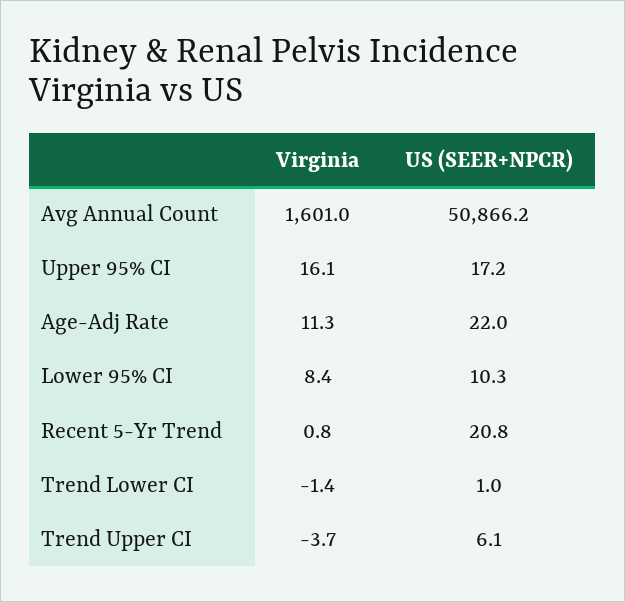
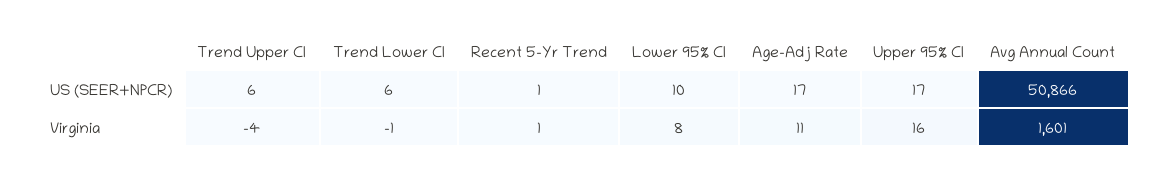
  {
    "Virginia": {
      "Avg Annual Count": 1601,
      "Upper 95% CI": 16.1,
      "Age-Adj Rate": 11.3,
      "Lower 95% CI": 8.4,
      "Recent 5-Yr Trend": 0.8,
      "Trend Lower CI": -1.4,
      "Trend Upper CI": -3.7
    },
    "US (SEER+NPCR)": {
      "Avg Annual Count": 50866.2,
      "Upper 95% CI": 17.2,
-     "Age-Adj Rate": 22,
+     "Age-Adj Rate": 17,
      "Lower 95% CI": 10.3,
-     "Recent 5-Yr Trend": 20.8,
+     "Recent 5-Yr Trend": 1,
-     "Trend Lower CI": 1,
+     "Trend Lower CI": 6,
      "Trend Upper CI": 6.1
    }
  }

